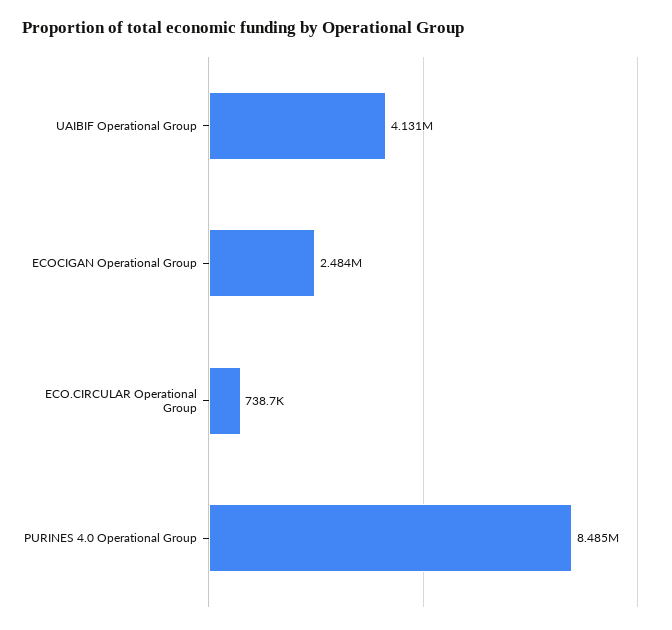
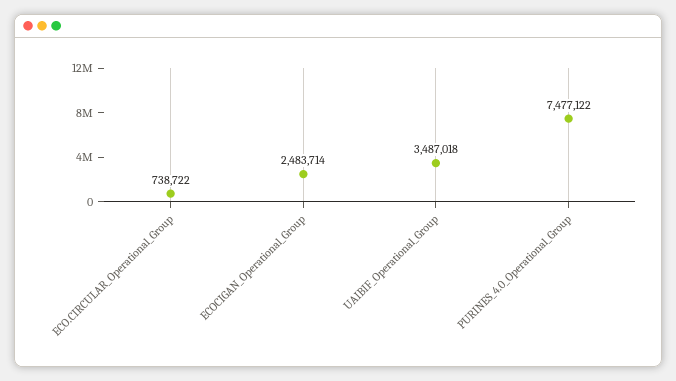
  {
-   "UAIBIF Operational Group": 4131000,
+   "UAIBIF Operational Group": 3487018,
    "ECOCIGAN Operational Group": 2483714,
    "ECO.CIRCULAR Operational Group": 738722,
-   "PURINES 4.0 Operational Group": 8485000
+   "PURINES 4.0 Operational Group": 7477122
  }

